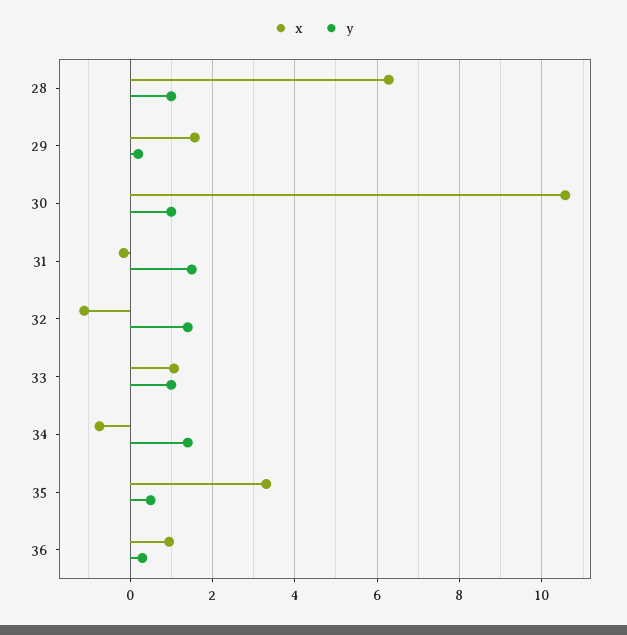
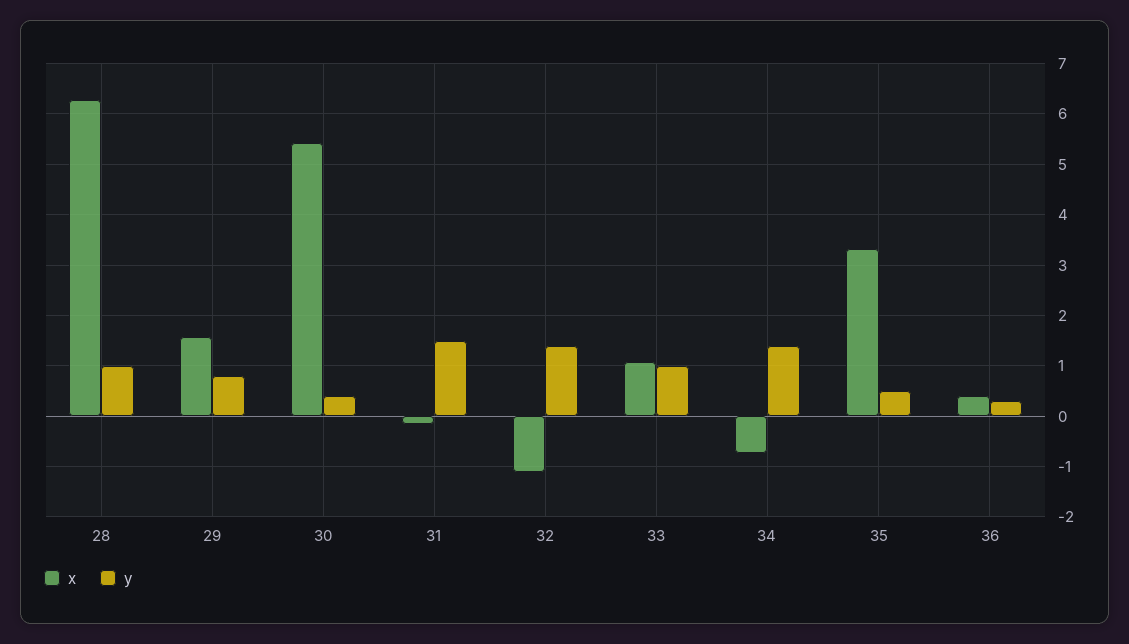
  {
    "x": {
      "28": 6.2,
      "29": 1.6,
-     "30": 10.6,
+     "30": 5.4,
      "31": -0.2,
      "32": -1.2,
      "33": 1,
      "34": -0.8,
      "35": 3.4,
-     "36": 1
+     "36": 0.4
    },
    "y": {
      "28": 1,
-     "29": 0.2,
+     "29": 0.8,
-     "30": 1,
+     "30": 0.4,
      "31": 1.6,
      "32": 1.4,
      "33": 1,
      "34": 1.4,
      "35": 0.6,
      "36": 0.4
    }
  }

